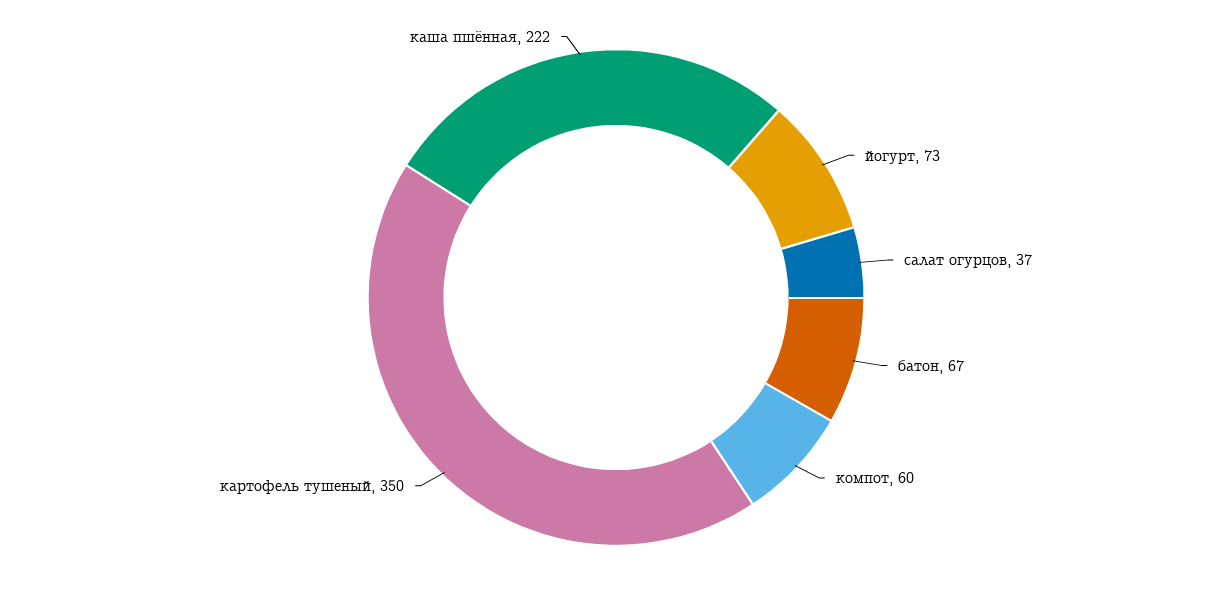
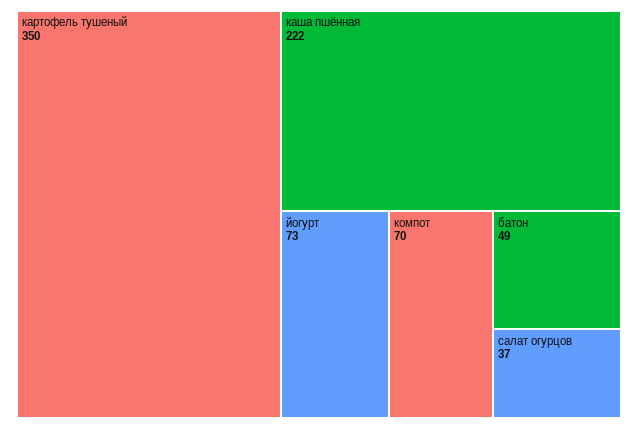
  {
    "йогурт": 73,
    "салат огурцов": 37,
-   "батон": 67,
+   "батон": 49,
-   "компот": 60,
+   "компот": 70,
    "картофель тушеный": 350,
    "каша пшённая": 222
  }

